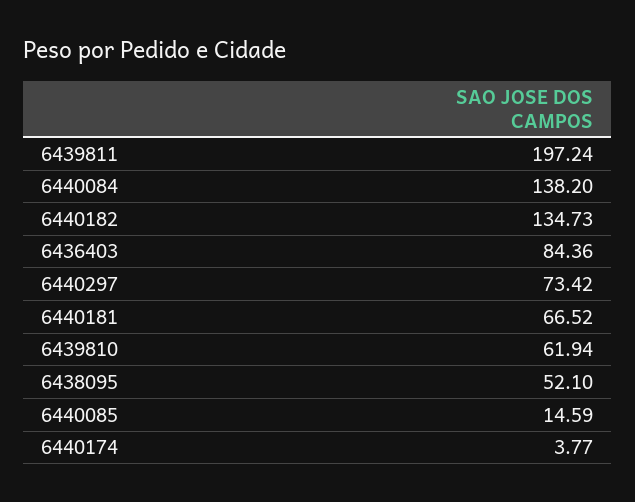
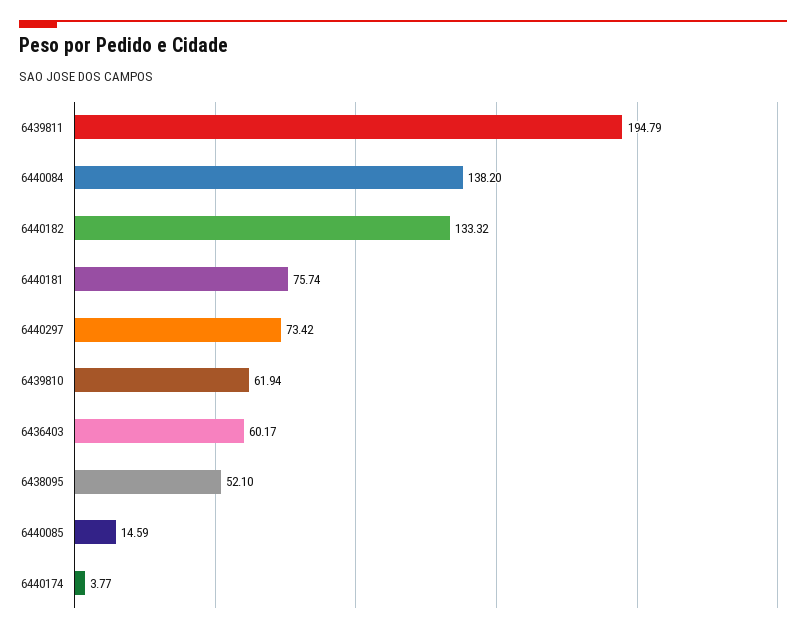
  {
-   "6439811": 197.24,
+   "6439811": 194.79,
    "6440084": 138.2,
-   "6440182": 134.73,
+   "6440182": 133.32,
-   "6436403": 84.36,
+   "6436403": 60.17,
    "6440297": 73.42,
-   "6440181": 66.52,
+   "6440181": 75.74,
    "6439810": 61.94,
    "6438095": 52.1,
    "6440085": 14.59,
    "6440174": 3.77
  }

